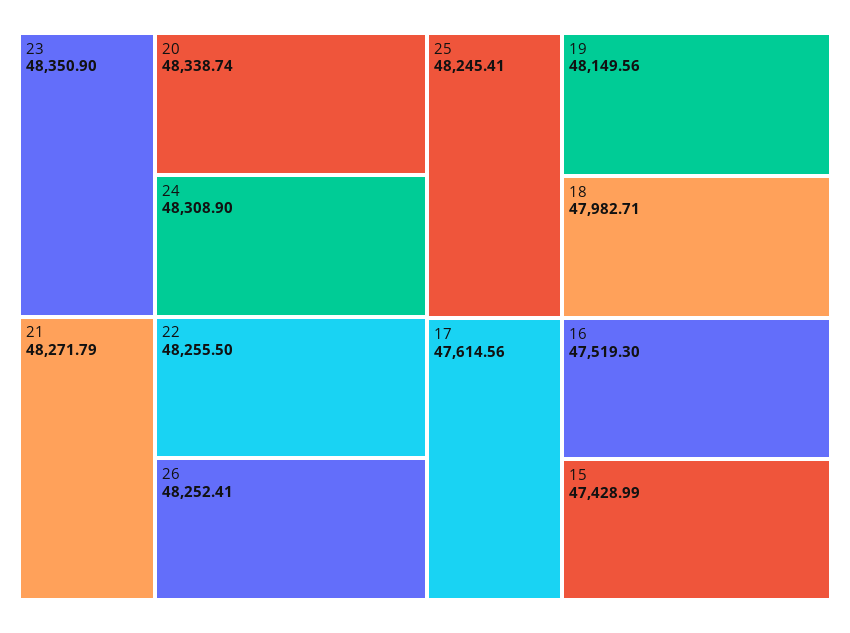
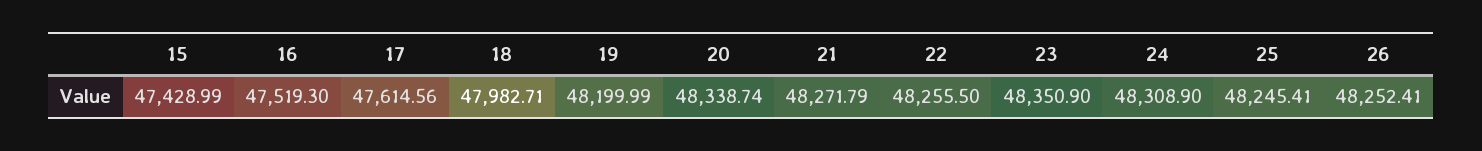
  {
    "23": 48350.9,
    "20": 48338.74,
    "24": 48308.9,
    "21": 48271.79,
    "22": 48255.5,
    "26": 48252.41,
    "25": 48245.41,
-   "19": 48149.56,
+   "19": 48199.99,
    "18": 47982.71,
    "17": 47614.56,
    "16": 47519.3,
    "15": 47428.99
  }

